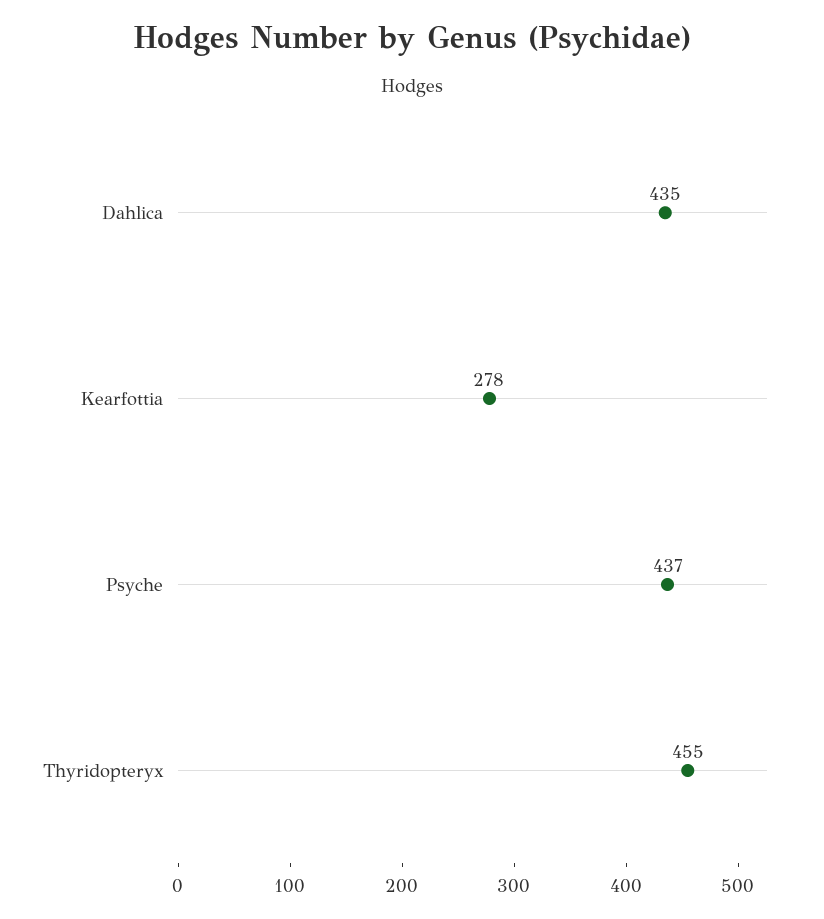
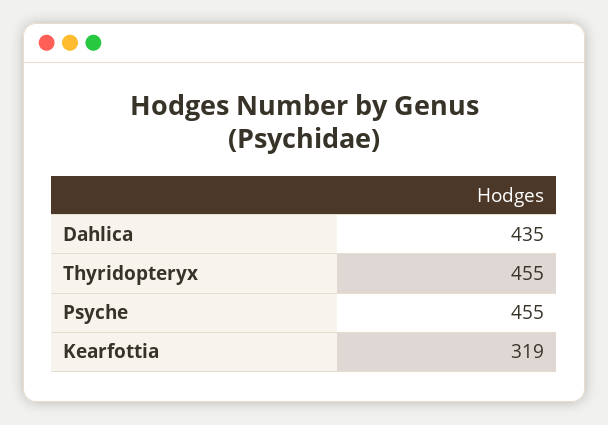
  {
    "Dahlica": 435,
-   "Kearfottia": 278,
+   "Kearfottia": 319,
-   "Psyche": 437,
+   "Psyche": 455,
    "Thyridopteryx": 455
  }

